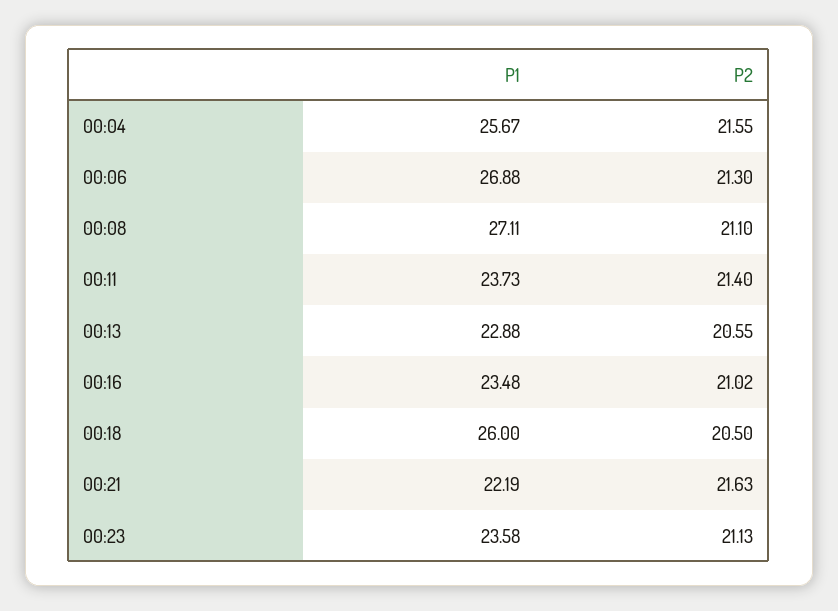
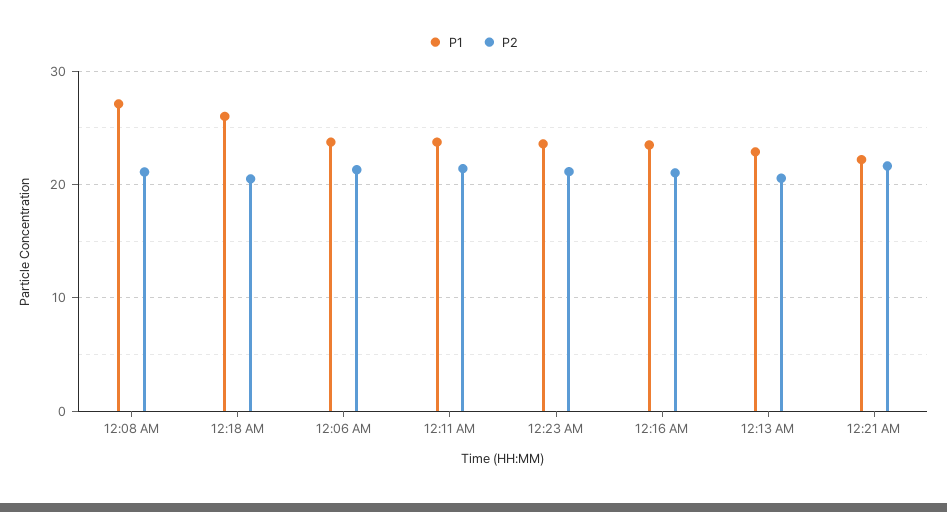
  {
    "P1": {
-     "00:04": 25.67,
-     "00:06": 26.88,
+     "00:06": 24,
      "00:08": 27.11,
      "00:11": 23.73,
      "00:13": 22.88,
      "00:16": 23.48,
      "00:18": 26,
      "00:21": 22.19,
      "00:23": 23.58
    },
    "P2": {
-     "00:04": 21.55,
      "00:06": 21.3,
      "00:08": 21.1,
      "00:11": 21.4,
      "00:13": 20.55,
      "00:16": 21.02,
      "00:18": 20.5,
      "00:21": 21.63,
      "00:23": 21.13
    }
  }

